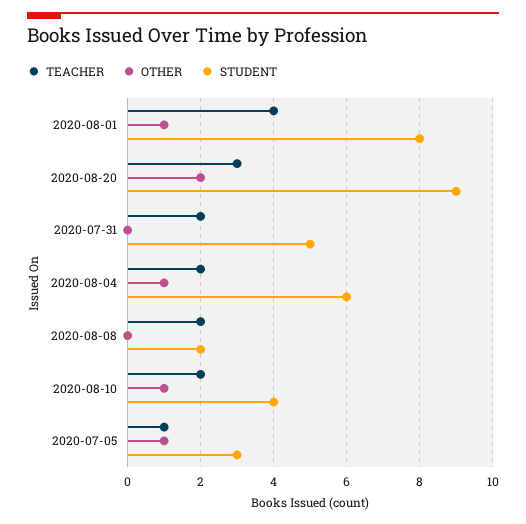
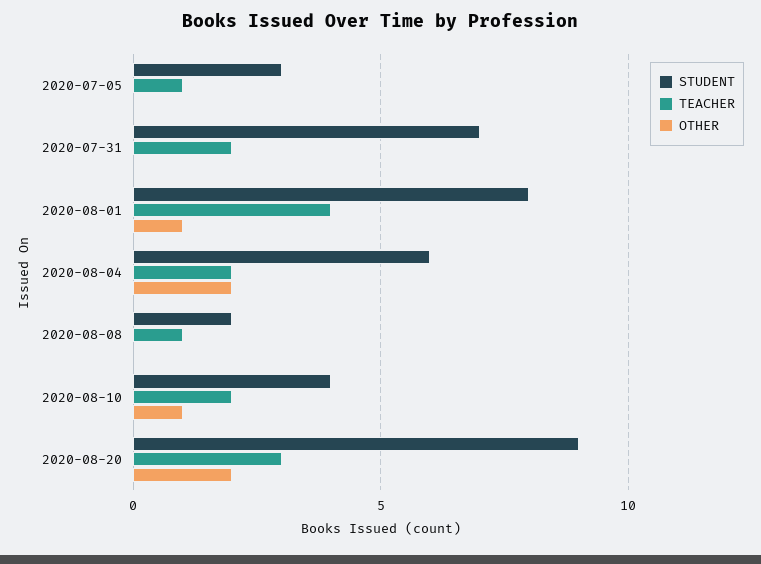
  {
    "TEACHER": {
      "2020-08-01": 4,
      "2020-08-20": 3,
      "2020-07-31": 2,
      "2020-08-04": 2,
-     "2020-08-08": 2,
+     "2020-08-08": 1,
      "2020-08-10": 2,
      "2020-07-05": 1
    },
    "OTHER": {
      "2020-08-01": 1,
      "2020-08-20": 2,
      "2020-07-31": 0,
-     "2020-08-04": 1,
+     "2020-08-04": 2,
      "2020-08-08": 0,
      "2020-08-10": 1,
-     "2020-07-05": 1
+     "2020-07-05": 0
    },
    "STUDENT": {
      "2020-08-01": 8,
      "2020-08-20": 9,
-     "2020-07-31": 5,
+     "2020-07-31": 7,
      "2020-08-04": 6,
      "2020-08-08": 2,
      "2020-08-10": 4,
      "2020-07-05": 3
    }
  }

